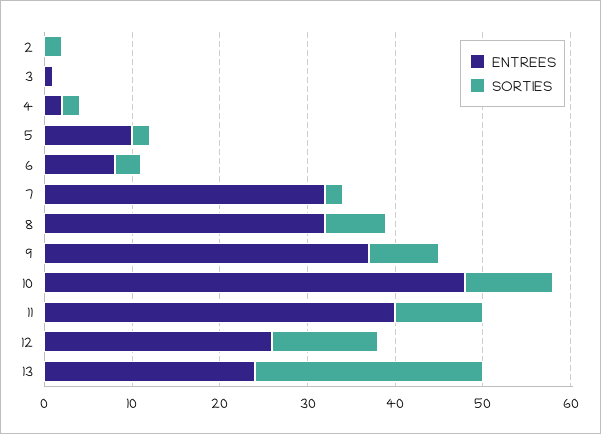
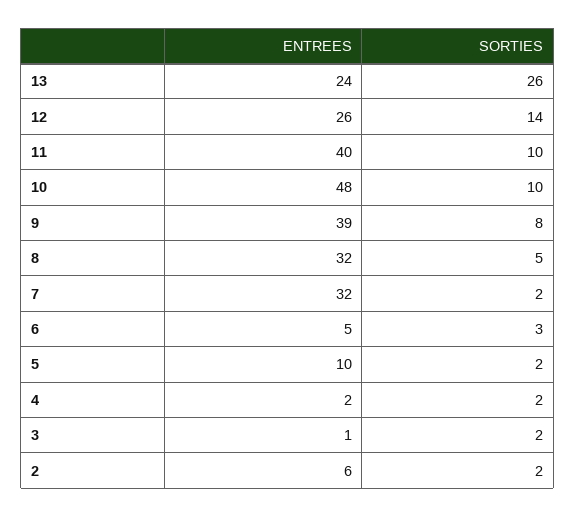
  {
    "ENTREES": {
-     "2": 0,
+     "2": 6,
      "3": 1,
      "4": 2,
      "5": 10,
-     "6": 8,
+     "6": 5,
      "7": 32,
      "8": 32,
-     "9": 37,
+     "9": 39,
      "10": 48,
      "11": 40,
      "12": 26,
      "13": 24
    },
    "SORTIES": {
      "2": 2,
-     "3": 0,
+     "3": 2,
      "4": 2,
      "5": 2,
      "6": 3,
      "7": 2,
-     "8": 7,
+     "8": 5,
      "9": 8,
      "10": 10,
      "11": 10,
-     "12": 12,
+     "12": 14,
      "13": 26
    }
  }

